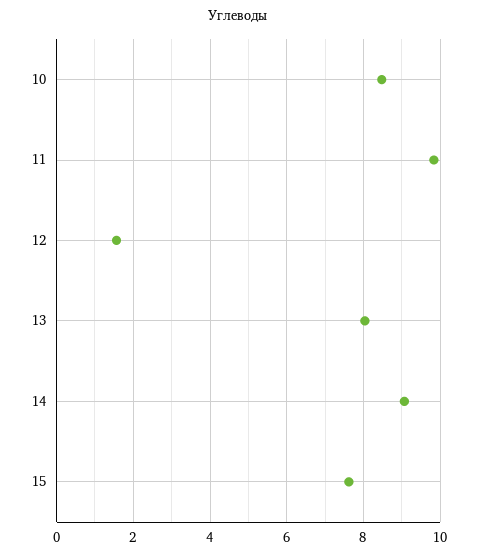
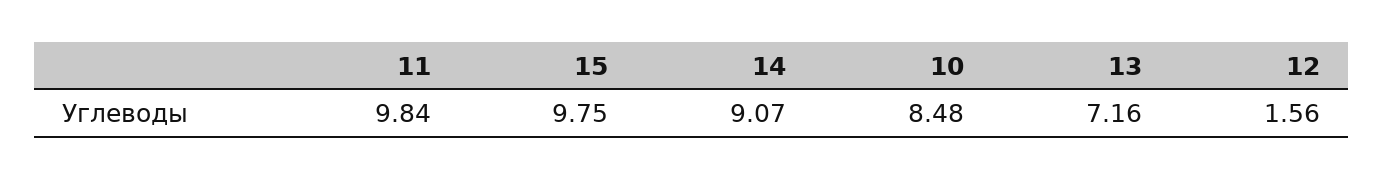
  {
    "10": 8.48,
    "11": 9.84,
    "12": 1.56,
-   "13": 8,
+   "13": 7.16,
    "14": 9.07,
-   "15": 7.6
+   "15": 9.75
  }

